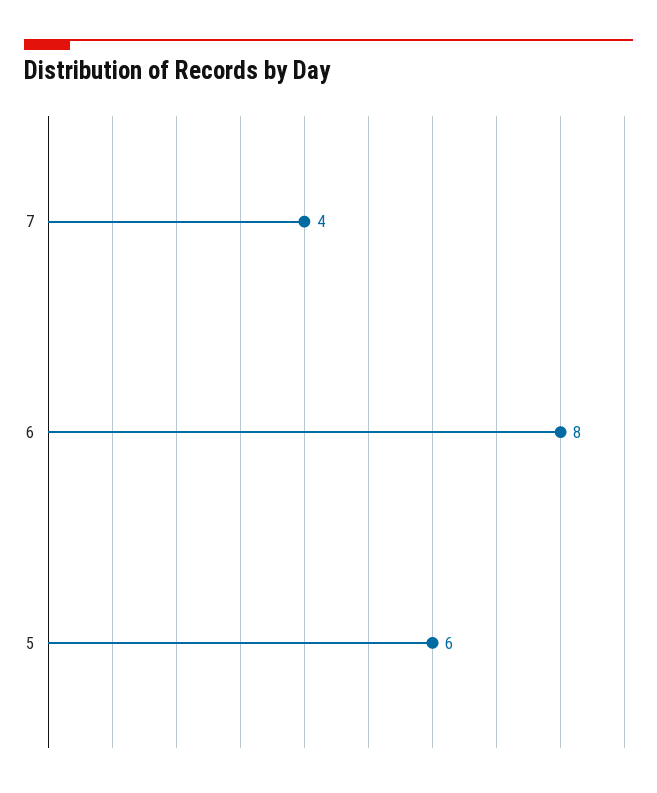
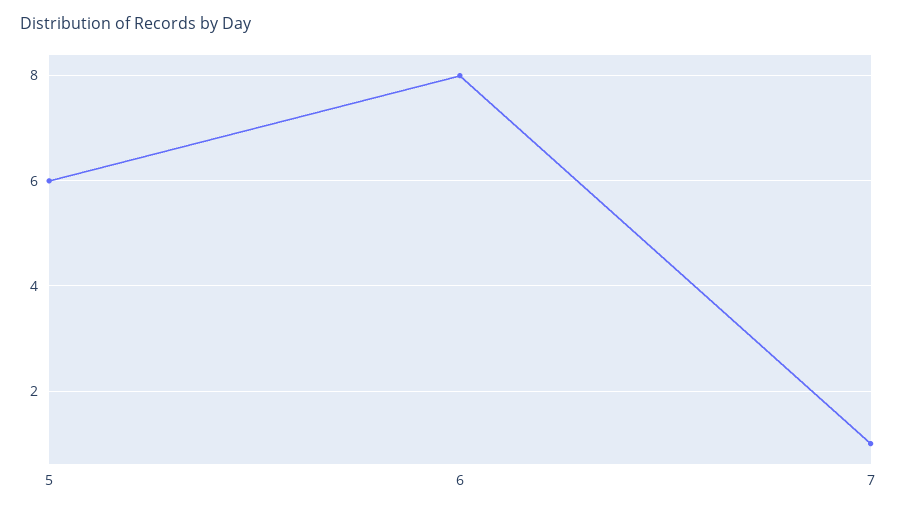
  {
-   "7": 4,
+   "7": 1,
    "6": 8,
    "5": 6
  }

